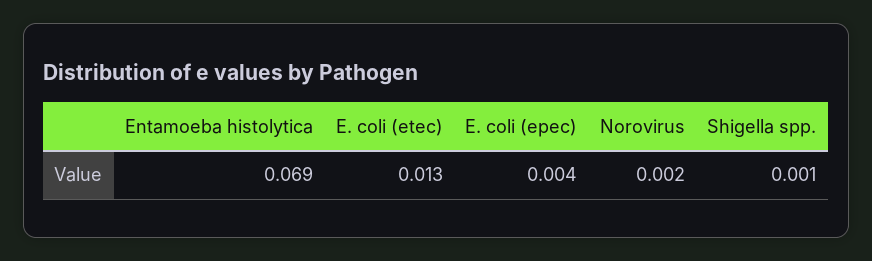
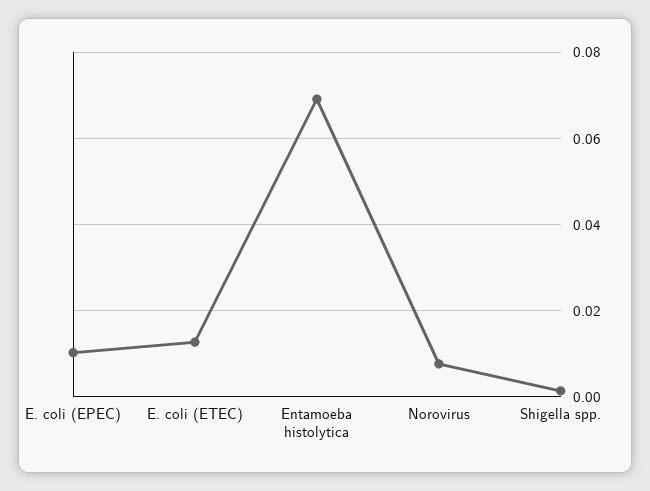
  {
    "Entamoeba histolytica": 0.069,
    "E. coli (etec)": 0.013,
-   "E. coli (epec)": 0.004,
+   "E. coli (epec)": 0.01,
-   "Norovirus": 0.002,
+   "Norovirus": 0.008,
    "Shigella spp.": 0.001
  }

